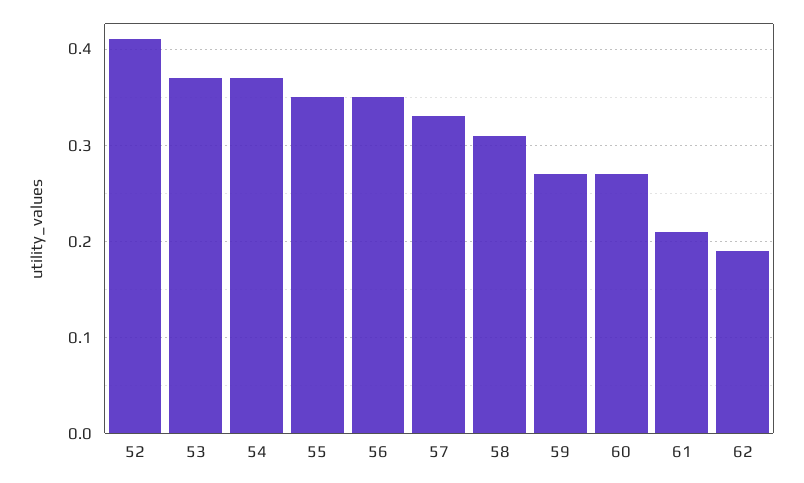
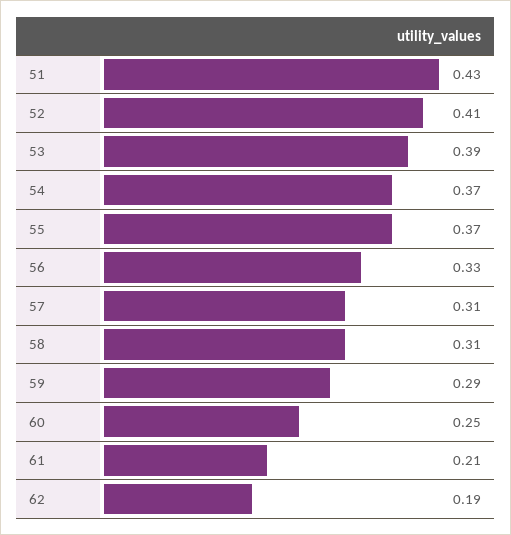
  {
    "52": 0.41,
-   "53": 0.37,
+   "53": 0.39,
    "54": 0.37,
-   "55": 0.35,
+   "55": 0.37,
-   "56": 0.35,
+   "56": 0.33,
-   "57": 0.33,
+   "57": 0.31,
    "58": 0.31,
-   "59": 0.27,
+   "59": 0.29,
-   "60": 0.27,
+   "60": 0.25,
    "61": 0.21,
-   "62": 0.19
+   "62": 0.19,
+   "51": 0.43
  }

